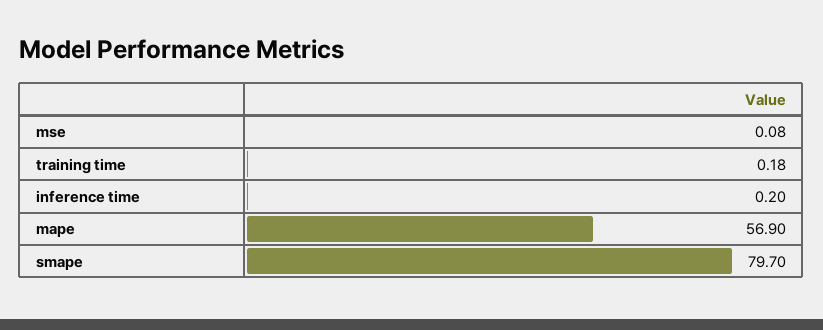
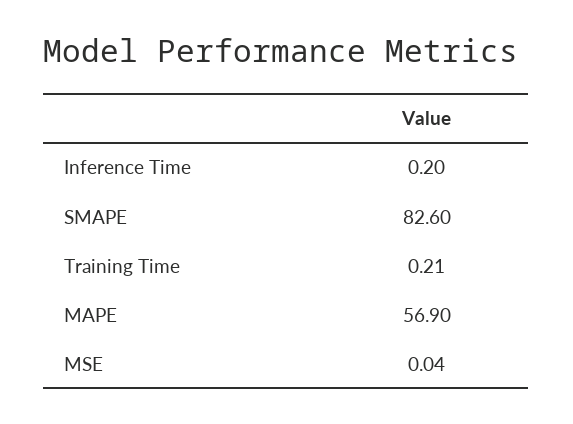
  {
-   "mse": 0.08,
+   "mse": 0.04,
-   "training time": 0.18,
+   "training time": 0.21,
    "inference time": 0.2,
    "mape": 56.9,
-   "smape": 79.7
+   "smape": 82.6
  }

